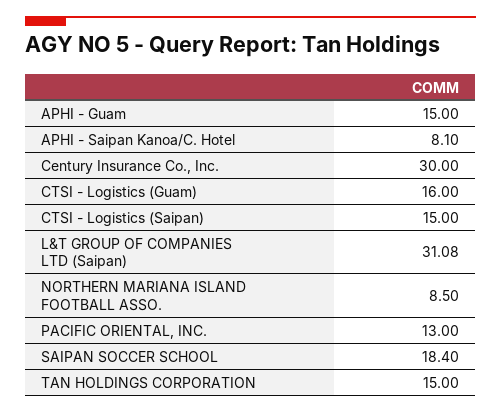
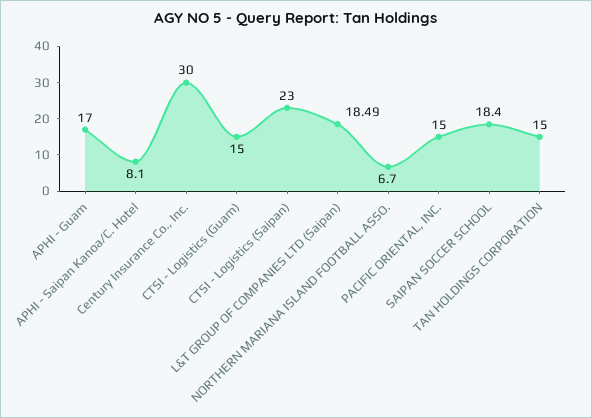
  {
-   "APHI - Guam": 15,
+   "APHI - Guam": 17,
    "APHI - Saipan Kanoa/C. Hotel": 8.1,
    "Century Insurance Co., Inc.": 30,
-   "CTSI - Logistics (Guam)": 16,
+   "CTSI - Logistics (Guam)": 15,
-   "CTSI - Logistics (Saipan)": 15,
+   "CTSI - Logistics (Saipan)": 23,
-   "L&T GROUP OF COMPANIES LTD (Saipan)": 31.08,
+   "L&T GROUP OF COMPANIES LTD (Saipan)": 18.49,
-   "NORTHERN MARIANA ISLAND FOOTBALL ASSO.": 8.5,
+   "NORTHERN MARIANA ISLAND FOOTBALL ASSO.": 6.7,
-   "PACIFIC ORIENTAL, INC.": 13,
+   "PACIFIC ORIENTAL, INC.": 15,
    "SAIPAN SOCCER SCHOOL": 18.4,
    "TAN HOLDINGS CORPORATION": 15
  }

